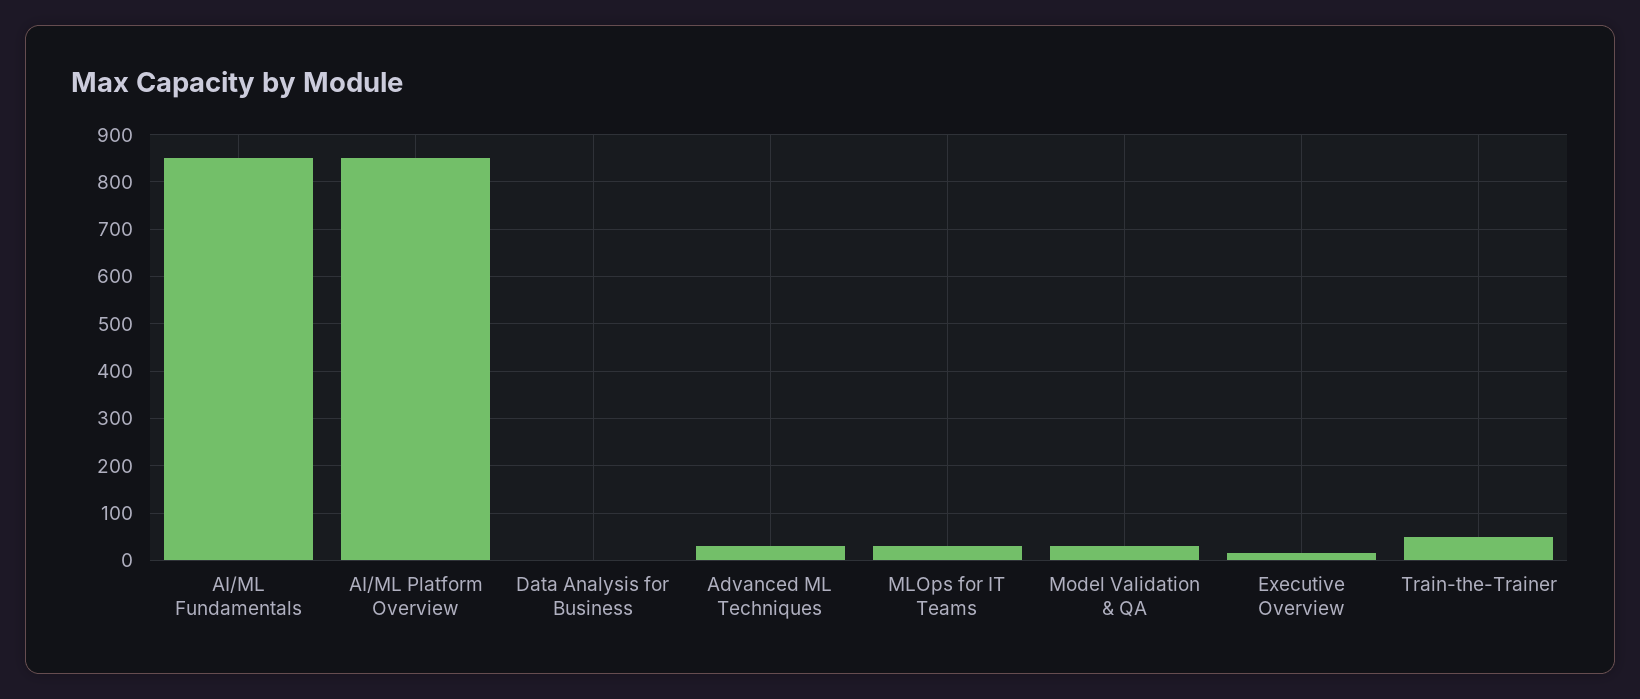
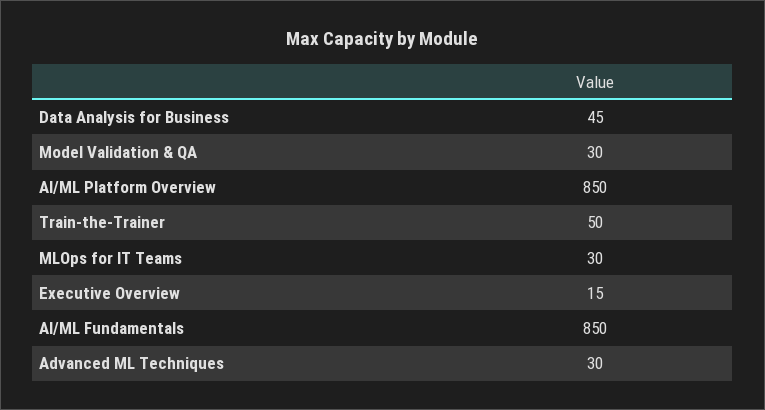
  {
    "AI/ML Fundamentals": 850,
    "AI/ML Platform Overview": 850,
-   "Data Analysis for Business": 0,
+   "Data Analysis for Business": 45,
    "Advanced ML Techniques": 30,
    "MLOps for IT Teams": 30,
    "Model Validation & QA": 30,
    "Executive Overview": 15,
    "Train-the-Trainer": 50
  }

